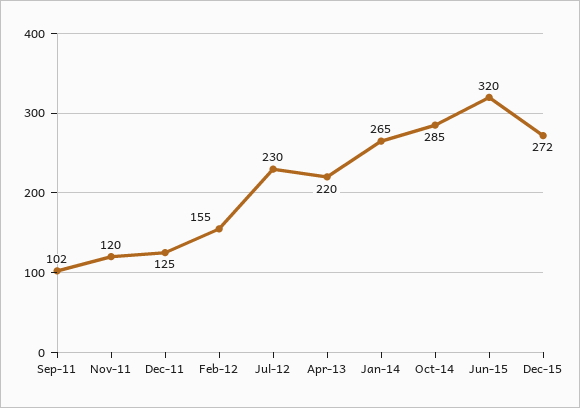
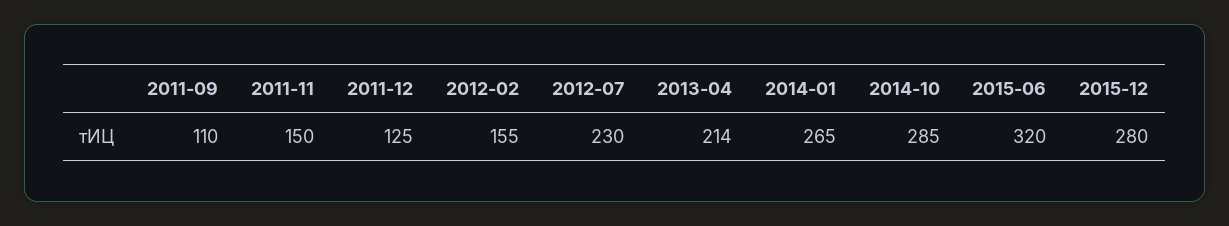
  {
-   "Sep-11": 102,
+   "Sep-11": 110,
-   "Nov-11": 120,
+   "Nov-11": 150,
    "Dec-11": 125,
    "Feb-12": 155,
    "Jul-12": 230,
-   "Apr-13": 220,
+   "Apr-13": 214,
    "Jan-14": 265,
    "Oct-14": 285,
    "Jun-15": 320,
-   "Dec-15": 272
+   "Dec-15": 280
  }

